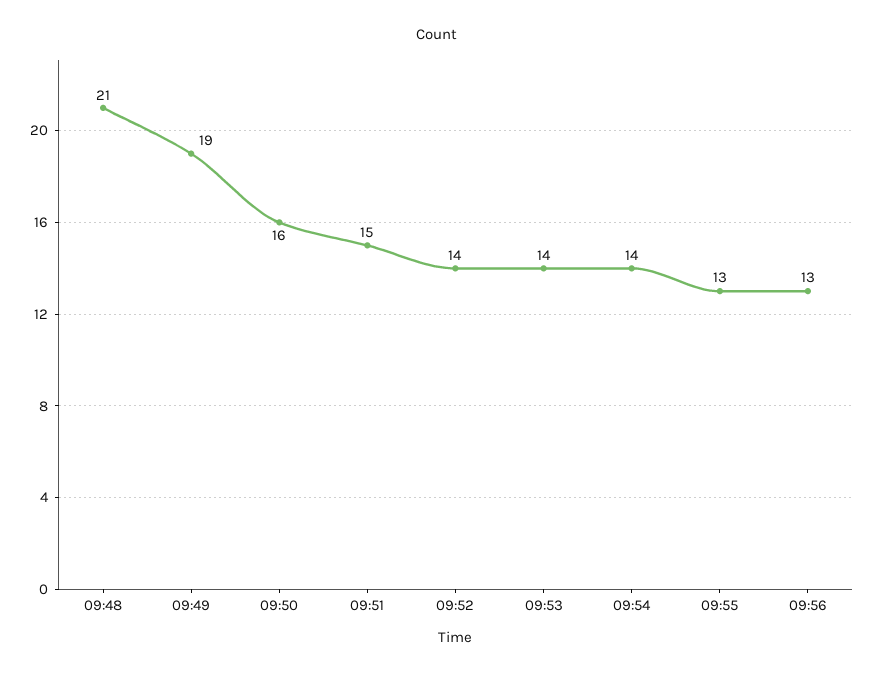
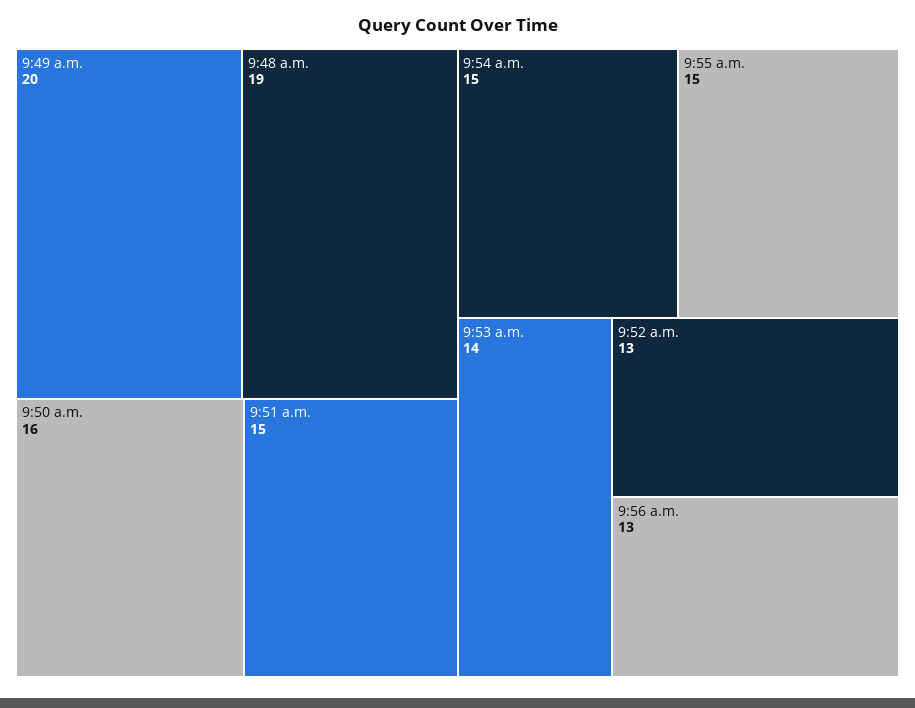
  {
-   "09:48": 21,
+   "09:48": 19,
-   "09:49": 19,
+   "09:49": 20,
    "09:50": 16,
    "09:51": 15,
-   "09:52": 14,
+   "09:52": 13,
    "09:53": 14,
-   "09:54": 14,
+   "09:54": 15,
-   "09:55": 13,
+   "09:55": 15,
    "09:56": 13
  }

